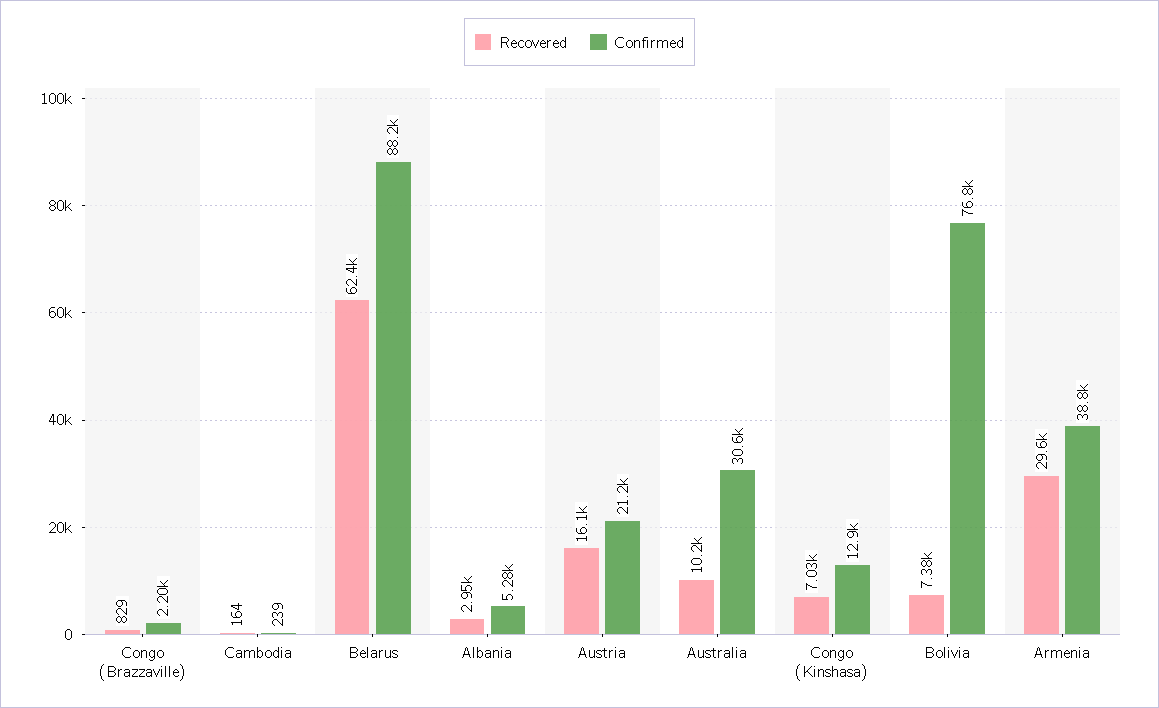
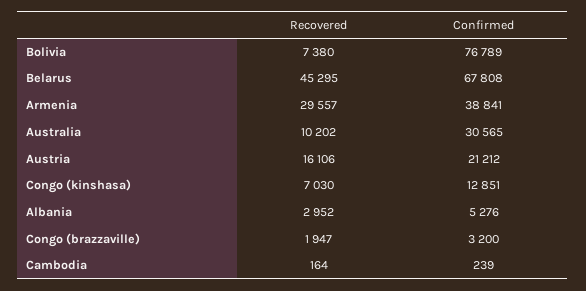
  {
    "Recovered": {
-     "Congo (Brazzaville)": 829,
+     "Congo (Brazzaville)": 1947,
      "Cambodia": 164,
-     "Belarus": 62400,
+     "Belarus": 45295,
      "Albania": 2952,
      "Austria": 16106,
      "Australia": 10202,
      "Congo (Kinshasa)": 7030,
      "Bolivia": 7380,
      "Armenia": 29557
    },
    "Confirmed": {
-     "Congo (Brazzaville)": 2200,
+     "Congo (Brazzaville)": 3200,
      "Cambodia": 239,
-     "Belarus": 88200,
+     "Belarus": 67808,
      "Albania": 5276,
      "Austria": 21212,
      "Australia": 30565,
      "Congo (Kinshasa)": 12851,
      "Bolivia": 76789,
      "Armenia": 38841
    }
  }

